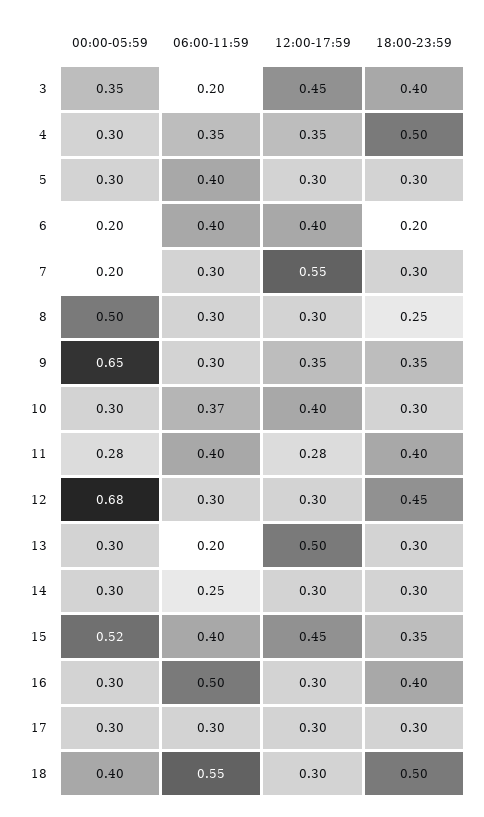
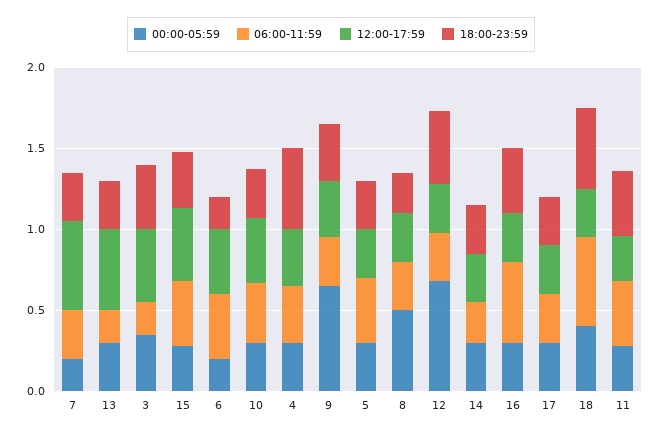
  {
    "00:00-05:59": {
      "3": 0.35,
      "4": 0.3,
      "5": 0.3,
      "6": 0.2,
      "7": 0.2,
      "8": 0.5,
      "9": 0.65,
      "10": 0.3,
      "11": 0.28,
      "12": 0.68,
      "13": 0.3,
      "14": 0.3,
-     "15": 0.52,
+     "15": 0.3,
      "16": 0.3,
      "17": 0.3,
      "18": 0.4
    },
    "06:00-11:59": {
      "3": 0.2,
      "4": 0.35,
      "5": 0.4,
      "6": 0.4,
      "7": 0.3,
      "8": 0.3,
      "9": 0.3,
      "10": 0.37,
      "11": 0.4,
      "12": 0.3,
      "13": 0.2,
      "14": 0.25,
      "15": 0.4,
      "16": 0.5,
      "17": 0.3,
      "18": 0.55
    },
    "12:00-17:59": {
      "3": 0.45,
      "4": 0.35,
      "5": 0.3,
      "6": 0.4,
      "7": 0.55,
      "8": 0.3,
      "9": 0.35,
      "10": 0.4,
      "11": 0.28,
      "12": 0.3,
      "13": 0.5,
      "14": 0.3,
      "15": 0.45,
      "16": 0.3,
      "17": 0.3,
      "18": 0.3
    },
    "18:00-23:59": {
      "3": 0.4,
      "4": 0.5,
      "5": 0.3,
      "6": 0.2,
      "7": 0.3,
      "8": 0.25,
      "9": 0.35,
      "10": 0.3,
      "11": 0.4,
      "12": 0.45,
      "13": 0.3,
      "14": 0.3,
      "15": 0.35,
      "16": 0.4,
      "17": 0.3,
      "18": 0.5
    }
  }

